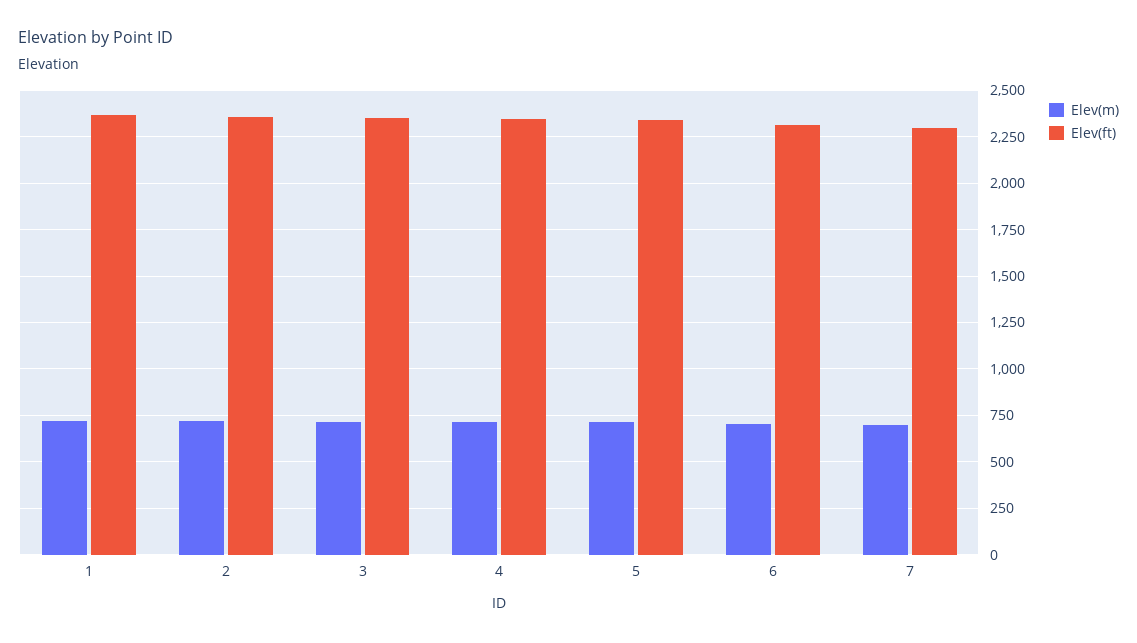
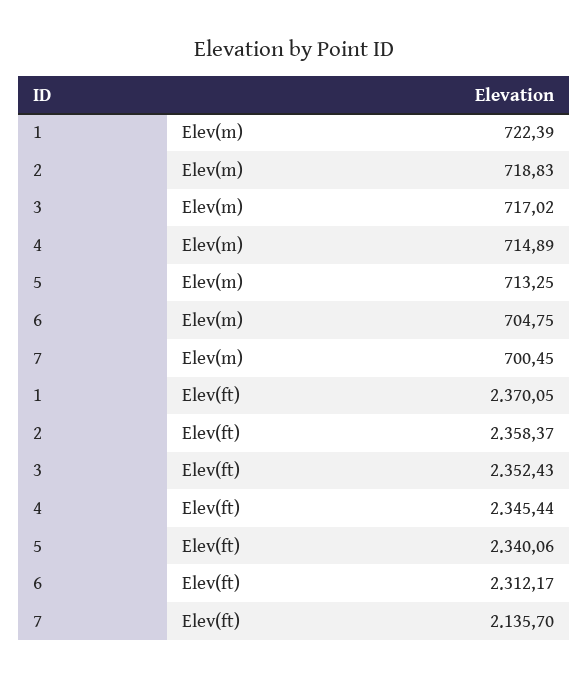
  {
    "Elev(m)": {
      "1": 722.39,
      "2": 718.83,
      "3": 717.02,
      "4": 714.89,
      "5": 713.25,
      "6": 704.75,
      "7": 700.45
    },
    "Elev(ft)": {
      "1": 2370.05,
      "2": 2358.37,
      "3": 2352.43,
      "4": 2345.44,
      "5": 2340.06,
      "6": 2312.17,
-     "7": 2300
+     "7": 2135.7
    }
  }

